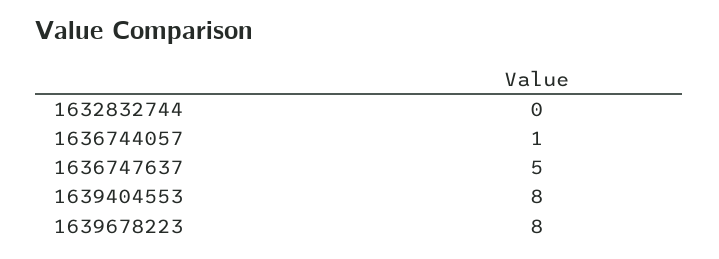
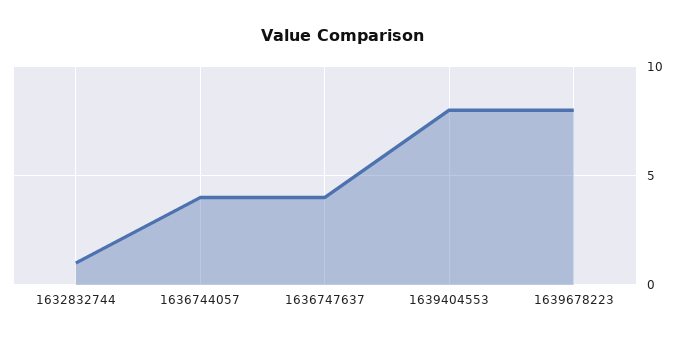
  {
-   "1632832744": 0,
+   "1632832744": 1,
-   "1636744057": 1,
+   "1636744057": 4,
-   "1636747637": 5,
+   "1636747637": 4,
    "1639404553": 8,
    "1639678223": 8
  }

